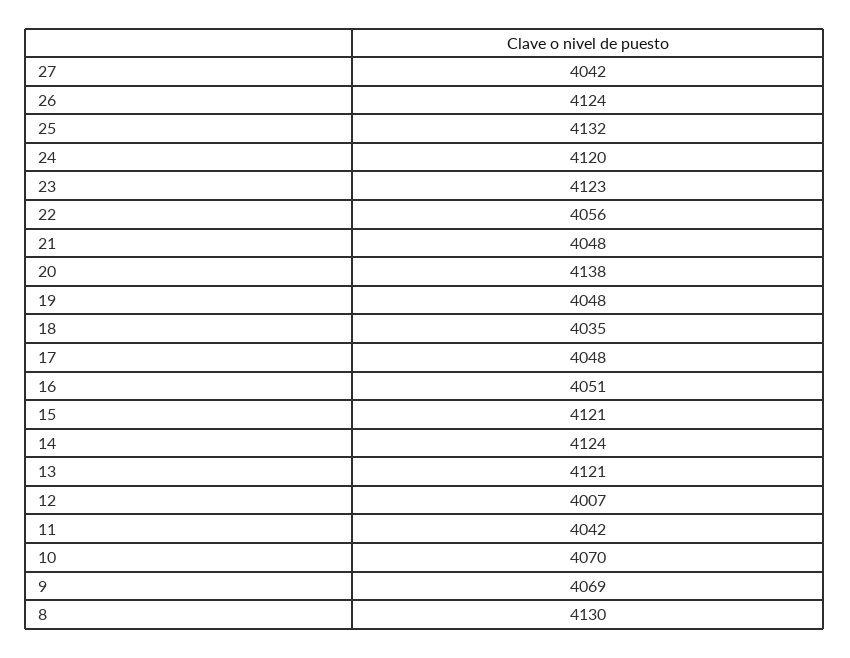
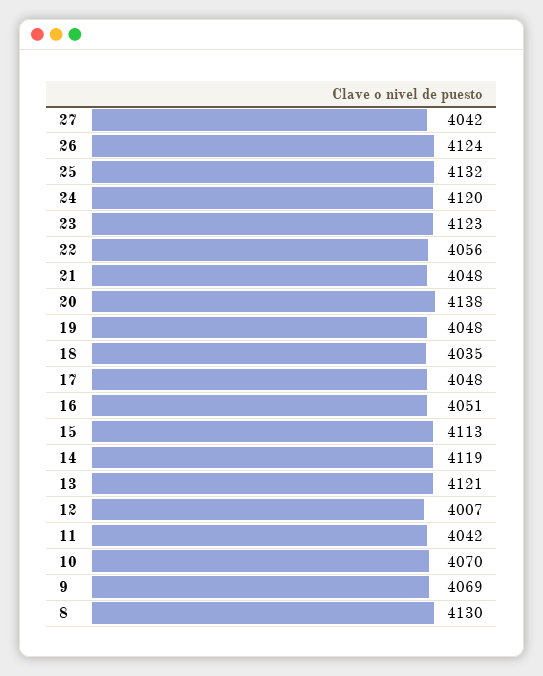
  {
    "27": 4042,
    "26": 4124,
    "25": 4132,
    "24": 4120,
    "23": 4123,
    "22": 4056,
    "21": 4048,
    "20": 4138,
    "19": 4048,
    "18": 4035,
    "17": 4048,
    "16": 4051,
-   "15": 4121,
+   "15": 4113,
-   "14": 4124,
+   "14": 4119,
    "13": 4121,
    "12": 4007,
    "11": 4042,
    "10": 4070,
    "9": 4069,
    "8": 4130
  }

